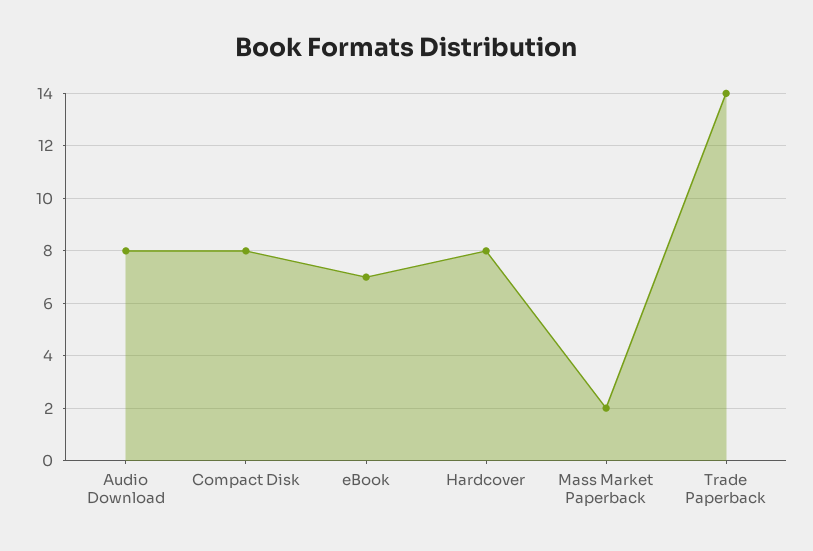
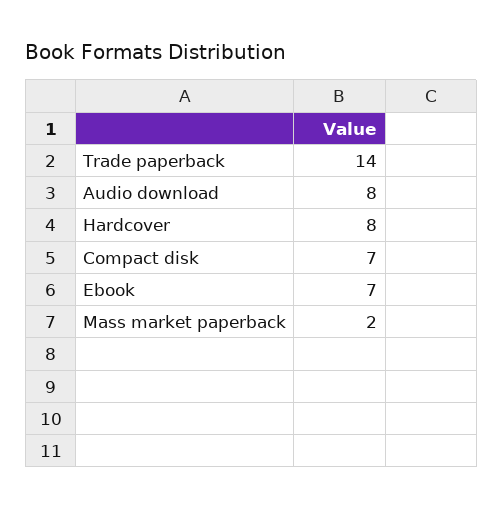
  {
    "Audio Download": 8,
-   "Compact Disk": 8,
+   "Compact Disk": 7,
    "eBook": 7,
    "Hardcover": 8,
    "Mass Market Paperback": 2,
    "Trade Paperback": 14
  }

